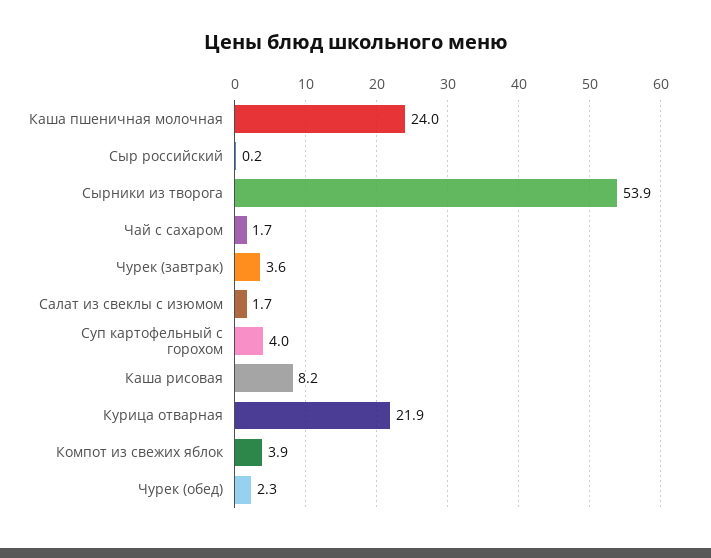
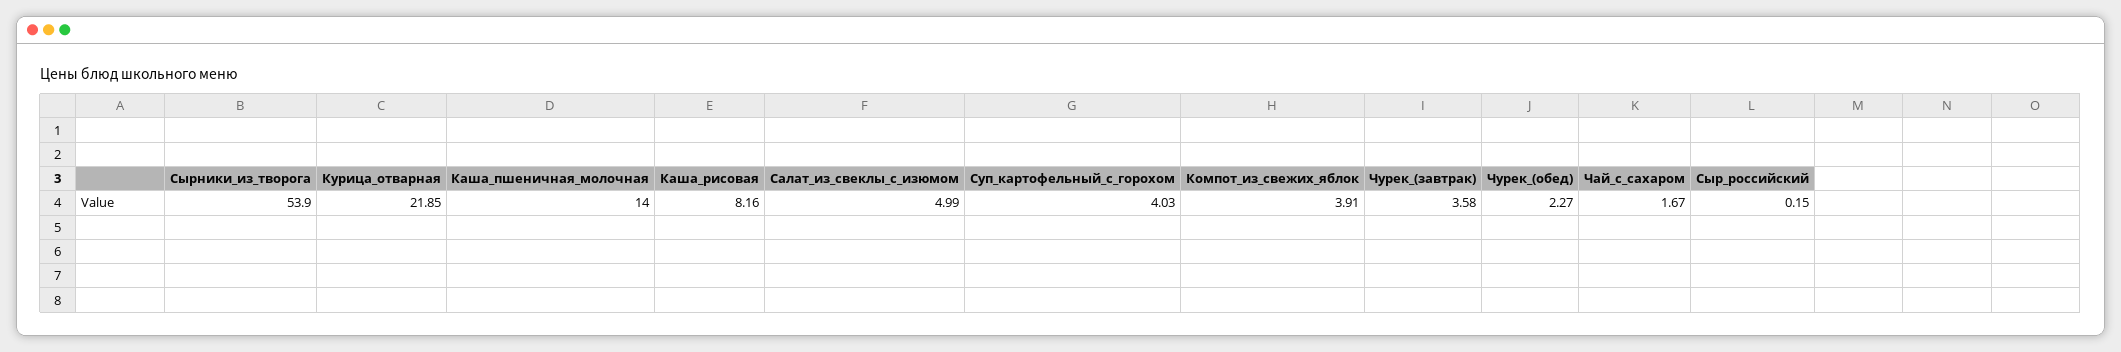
  {
-   "Каша пшеничная молочная": 24,
+   "Каша пшеничная молочная": 14,
    "Сыр российский": 0.15,
    "Сырники из творога": 53.9,
    "Чай с сахаром": 1.67,
    "Чурек (завтрак)": 3.58,
-   "Салат из свеклы с изюмом": 1.7,
+   "Салат из свеклы с изюмом": 4.99,
    "Суп картофельный с горохом": 4.03,
    "Каша рисовая": 8.16,
    "Курица отварная": 21.85,
    "Компот из свежих яблок": 3.91,
    "Чурек (обед)": 2.27
  }

